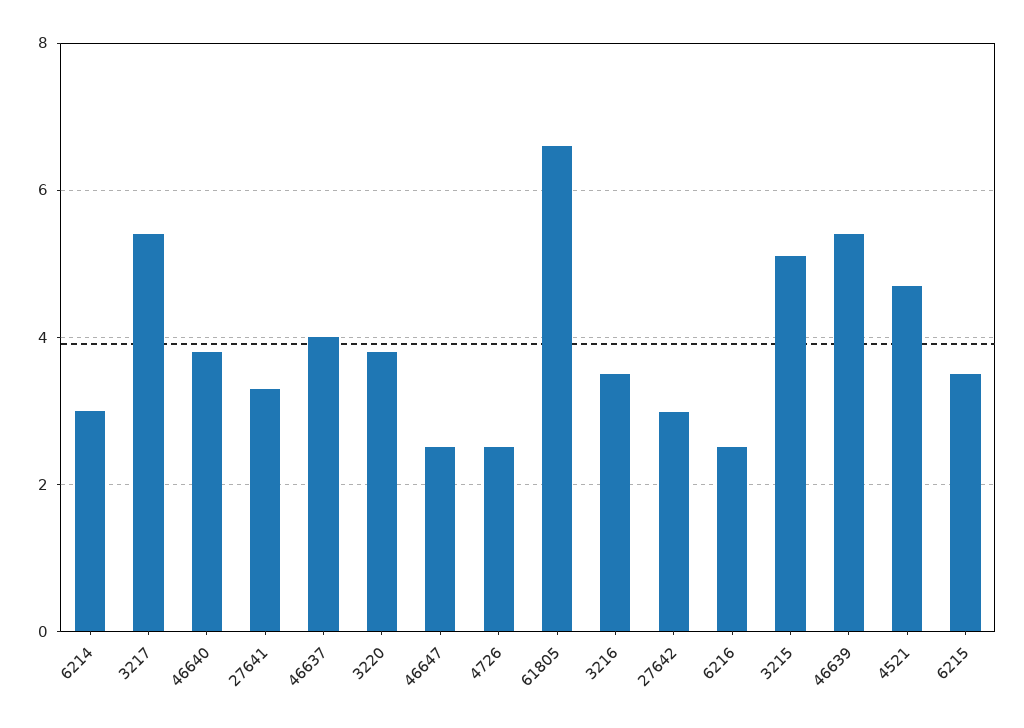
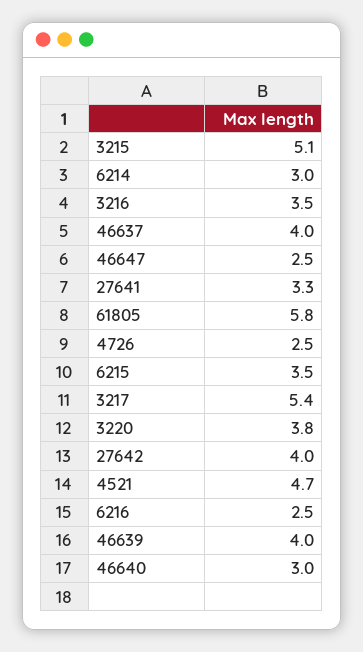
  {
    "6214": 3,
    "3217": 5.4,
-   "46640": 3.8,
+   "46640": 3,
    "27641": 3.3,
    "46637": 4,
    "3220": 3.8,
    "46647": 2.5,
    "4726": 2.5,
-   "61805": 6.6,
+   "61805": 5.8,
    "3216": 3.5,
-   "27642": 3,
+   "27642": 4,
    "6216": 2.5,
    "3215": 5.1,
-   "46639": 5.4,
+   "46639": 4,
    "4521": 4.7,
    "6215": 3.5
  }

